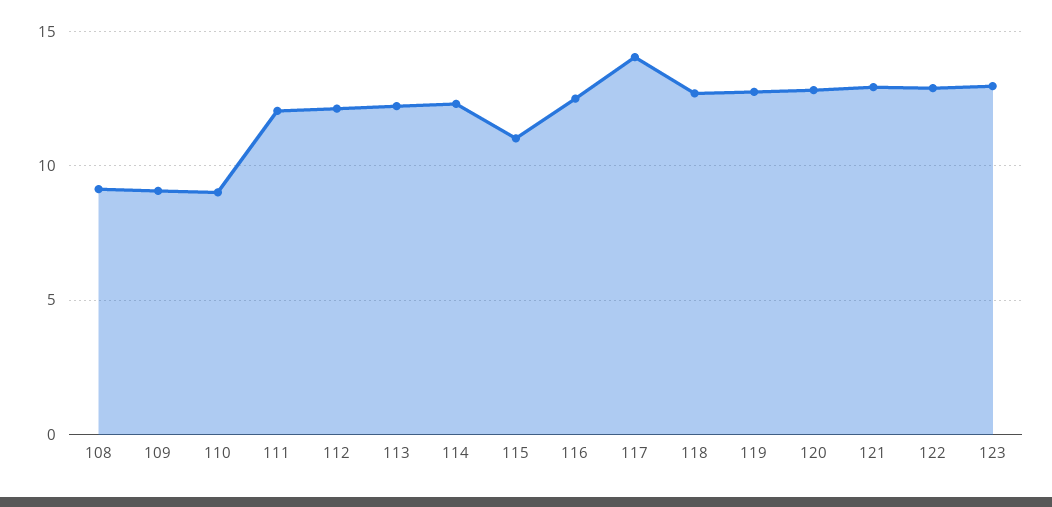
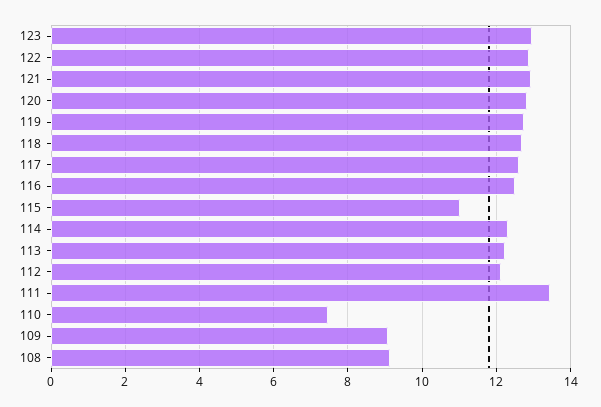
  {
    "108": 9.2,
    "109": 9,
-   "110": 9,
+   "110": 7.4,
-   "111": 12,
+   "111": 13.4,
    "112": 12.2,
    "113": 12.2,
    "114": 12.4,
    "115": 11,
    "116": 12.6,
-   "117": 14,
+   "117": 12.6,
    "118": 12.8,
    "119": 12.8,
    "120": 12.8,
    "121": 13,
    "122": 12.8,
    "123": 13
  }

